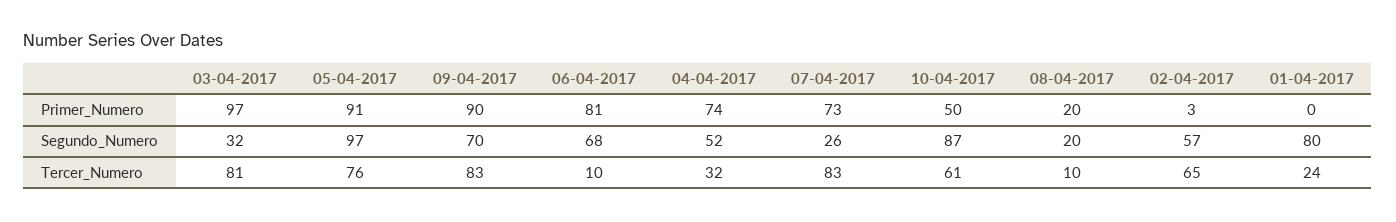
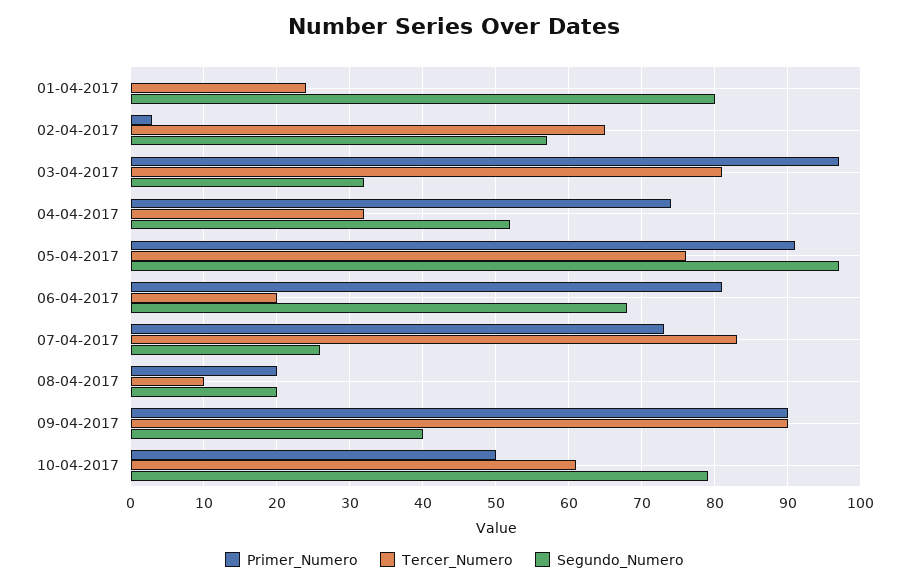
  {
    "Primer_Numero": {
      "03-04-2017": 97,
      "05-04-2017": 91,
      "09-04-2017": 90,
      "06-04-2017": 81,
      "04-04-2017": 74,
      "07-04-2017": 73,
      "10-04-2017": 50,
      "08-04-2017": 20,
      "02-04-2017": 3,
      "01-04-2017": 0
    },
    "Segundo_Numero": {
      "03-04-2017": 32,
      "05-04-2017": 97,
-     "09-04-2017": 70,
+     "09-04-2017": 40,
      "06-04-2017": 68,
      "04-04-2017": 52,
      "07-04-2017": 26,
-     "10-04-2017": 87,
+     "10-04-2017": 79,
      "08-04-2017": 20,
      "02-04-2017": 57,
      "01-04-2017": 80
    },
    "Tercer_Numero": {
      "03-04-2017": 81,
      "05-04-2017": 76,
-     "09-04-2017": 83,
+     "09-04-2017": 90,
-     "06-04-2017": 10,
+     "06-04-2017": 20,
      "04-04-2017": 32,
      "07-04-2017": 83,
      "10-04-2017": 61,
      "08-04-2017": 10,
      "02-04-2017": 65,
      "01-04-2017": 24
    }
  }

